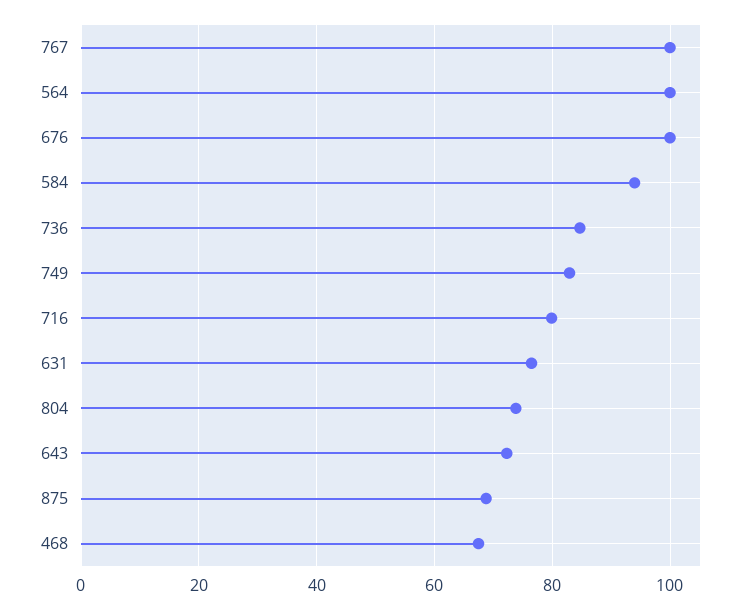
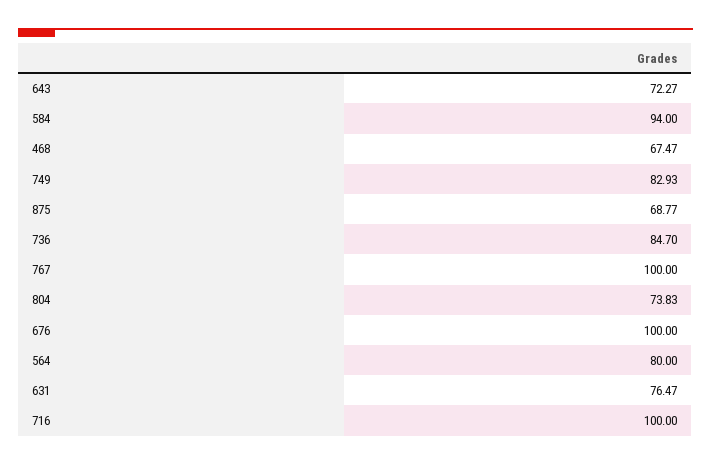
  {
    "767": 100,
-   "564": 100,
+   "564": 80,
    "676": 100,
    "584": 94,
    "736": 84.7,
    "749": 82.93,
-   "716": 80,
+   "716": 100,
    "631": 76.47,
    "804": 73.83,
    "643": 72.27,
    "875": 68.77,
    "468": 67.47
  }

